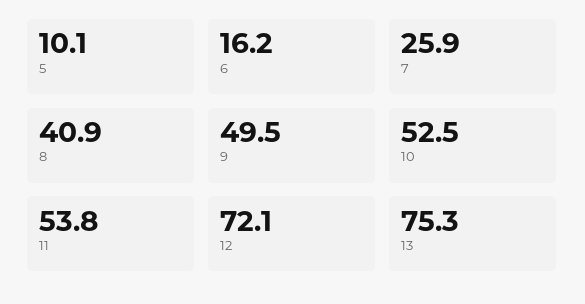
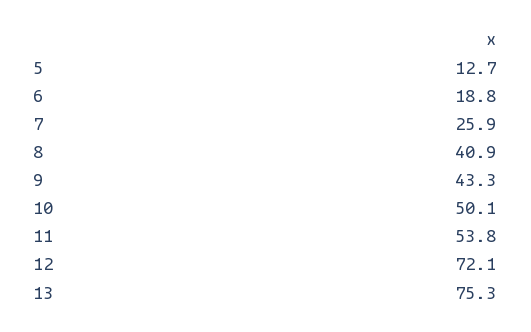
  {
-   "5": 10.1,
+   "5": 12.7,
-   "6": 16.2,
+   "6": 18.8,
    "7": 25.9,
    "8": 40.9,
-   "9": 49.5,
+   "9": 43.3,
-   "10": 52.5,
+   "10": 50.1,
    "11": 53.8,
    "12": 72.1,
    "13": 75.3
  }

